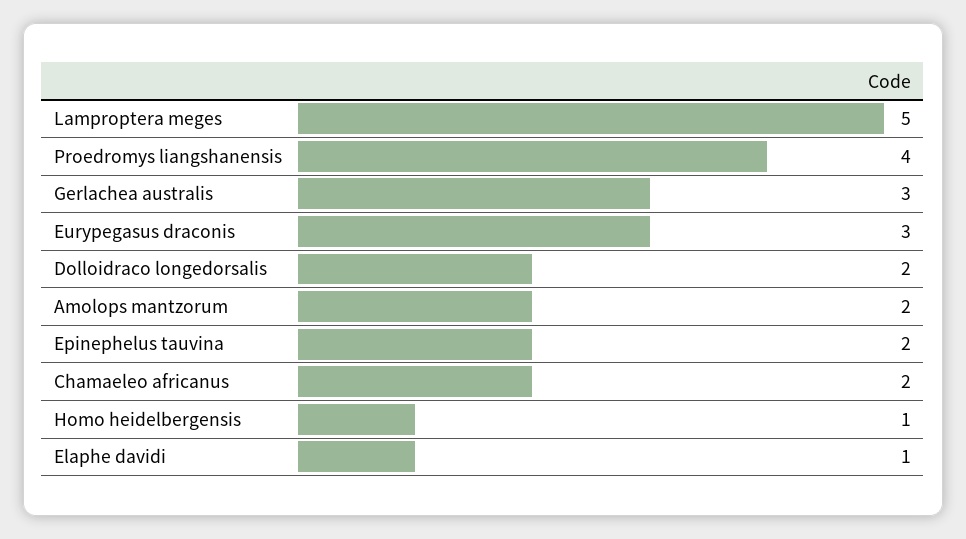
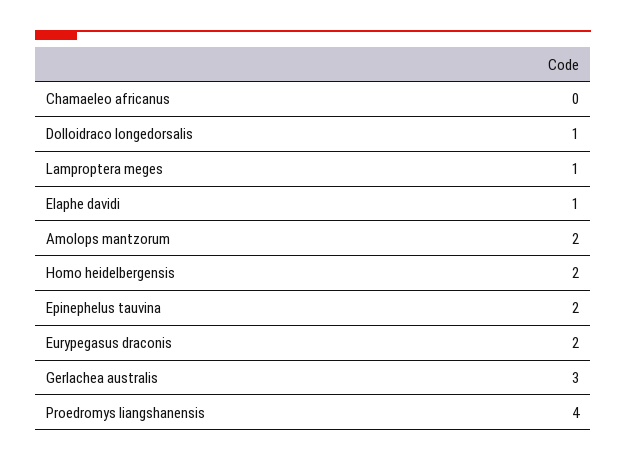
  {
-   "Lamproptera meges": 5,
+   "Lamproptera meges": 1,
    "Proedromys liangshanensis": 4,
    "Gerlachea australis": 3,
-   "Eurypegasus draconis": 3,
+   "Eurypegasus draconis": 2,
-   "Dolloidraco longedorsalis": 2,
+   "Dolloidraco longedorsalis": 1,
    "Amolops mantzorum": 2,
    "Epinephelus tauvina": 2,
-   "Chamaeleo africanus": 2,
+   "Chamaeleo africanus": 0,
-   "Homo heidelbergensis": 1,
+   "Homo heidelbergensis": 2,
    "Elaphe davidi": 1
  }

